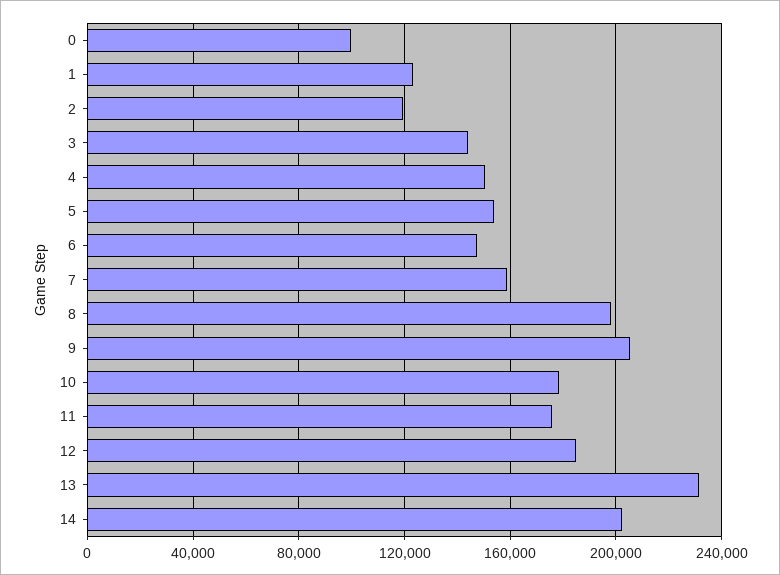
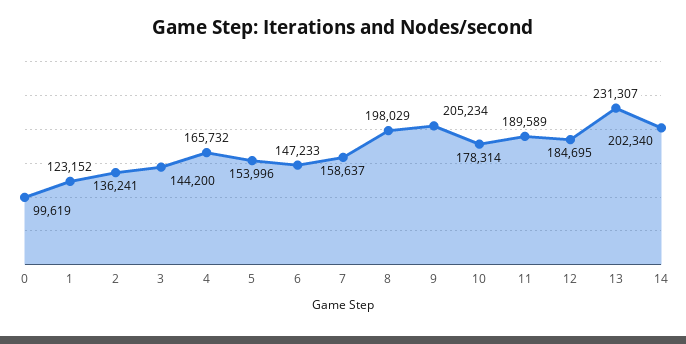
  {
    "0": 99619,
    "1": 123152,
-   "2": 120000,
+   "2": 136241,
    "3": 144200,
-   "4": 150000,
+   "4": 165732,
    "5": 153996,
    "6": 147233,
    "7": 158637,
    "8": 198029,
    "9": 205234,
    "10": 178314,
-   "11": 175000,
+   "11": 189589,
    "12": 184695,
    "13": 231307,
    "14": 202340
  }

